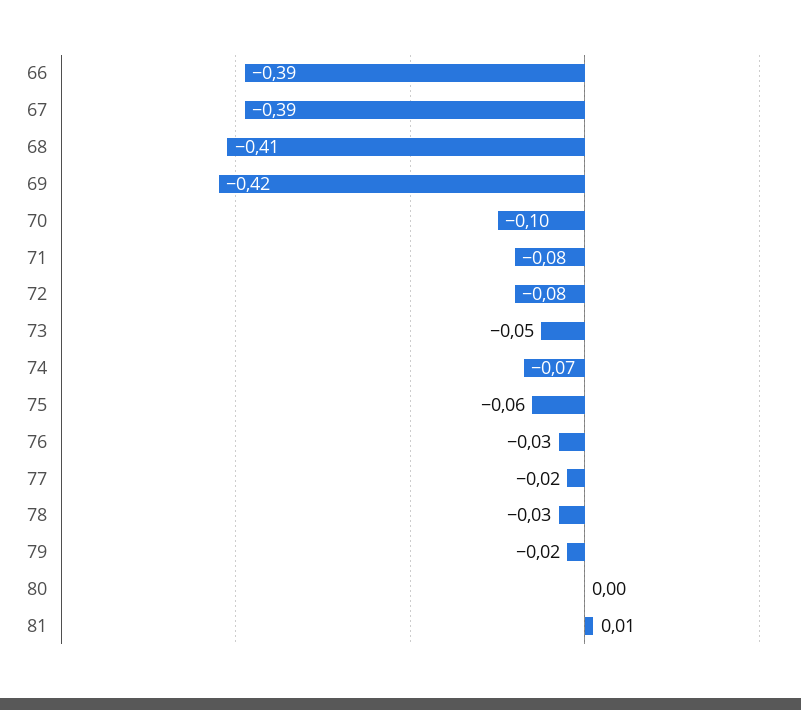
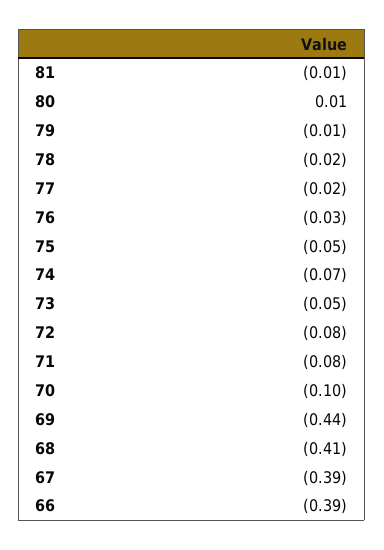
  {
    "66": -0.39,
    "67": -0.39,
    "68": -0.41,
-   "69": -0.42,
+   "69": -0.44,
    "70": -0.1,
    "71": -0.08,
    "72": -0.08,
    "73": -0.05,
    "74": -0.07,
-   "75": -0.06,
+   "75": -0.05,
    "76": -0.03,
    "77": -0.02,
-   "78": -0.03,
+   "78": -0.02,
-   "79": -0.02,
+   "79": -0.01,
-   "80": 0,
+   "80": 0.01,
-   "81": 0.01
+   "81": -0.01
  }

